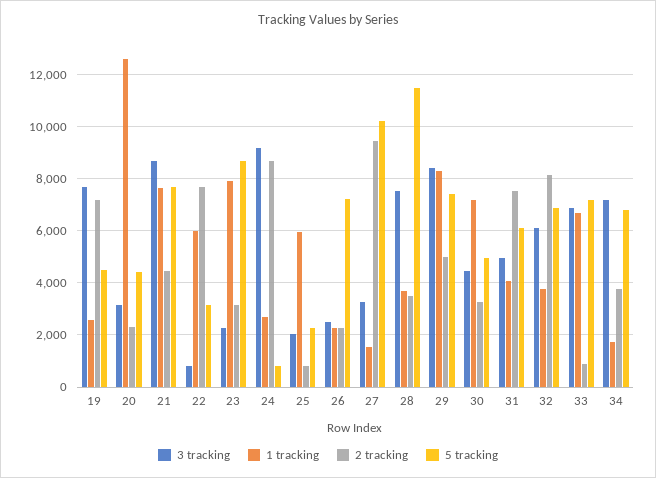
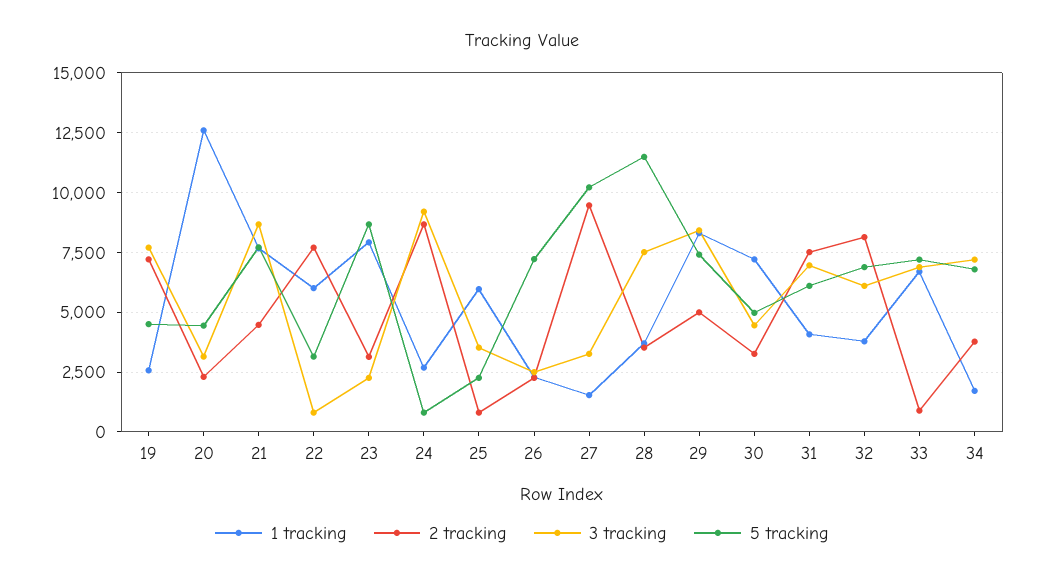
  {
    "3 tracking": {
      "19": 7750,
      "20": 3250,
      "21": 8750,
      "22": 750,
      "23": 2250,
      "24": 9250,
-     "25": 2000,
+     "25": 3500,
      "26": 2500,
      "27": 3250,
      "28": 7500,
      "29": 8500,
      "30": 4500,
-     "31": 5000,
+     "31": 7000,
      "32": 6000,
      "33": 7000,
      "34": 7250
    },
    "1 tracking": {
      "19": 2500,
      "20": 12500,
      "21": 7750,
      "22": 6000,
      "23": 8000,
      "24": 2750,
      "25": 6000,
      "26": 2250,
      "27": 1500,
      "28": 3750,
      "29": 8250,
      "30": 7250,
      "31": 4000,
      "32": 3750,
      "33": 6750,
      "34": 1750
    },
    "2 tracking": {
      "19": 7250,
      "20": 2250,
      "21": 4500,
      "22": 7750,
      "23": 3250,
      "24": 8750,
      "25": 750,
      "26": 2250,
      "27": 9500,
      "28": 3500,
      "29": 5000,
      "30": 3250,
      "31": 7500,
      "32": 8250,
      "33": 1000,
      "34": 3750
    },
    "5 tracking": {
      "19": 4500,
      "20": 4500,
      "21": 7750,
      "22": 3250,
      "23": 8750,
      "24": 750,
      "25": 2250,
      "26": 7250,
      "27": 10250,
      "28": 11500,
      "29": 7500,
      "30": 5000,
      "31": 6000,
      "32": 7000,
      "33": 7250,
      "34": 6750
    }
  }

